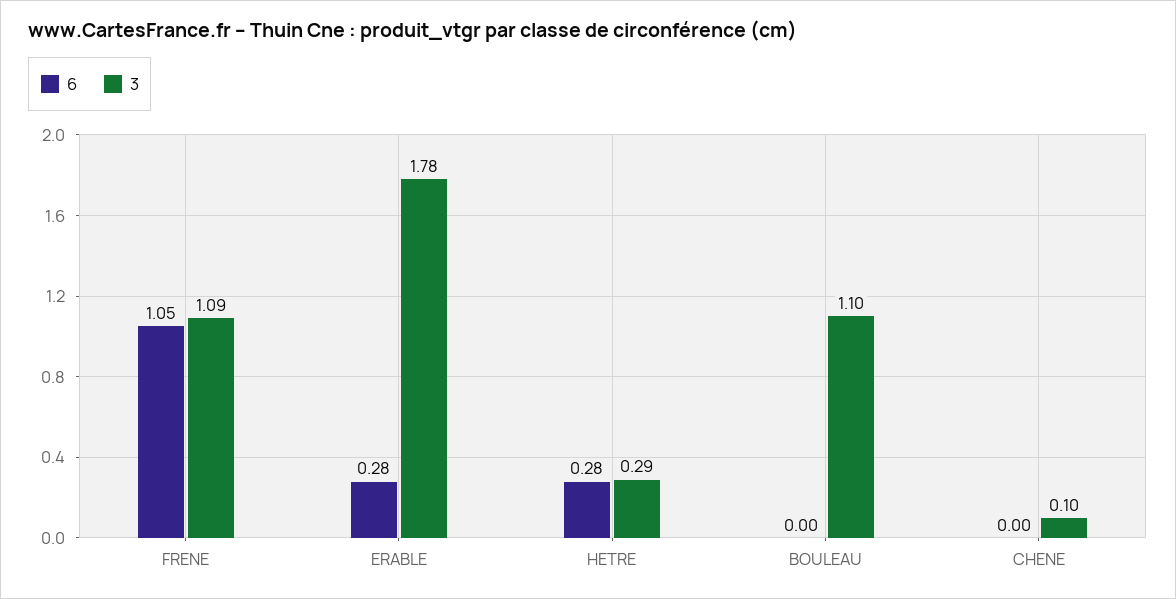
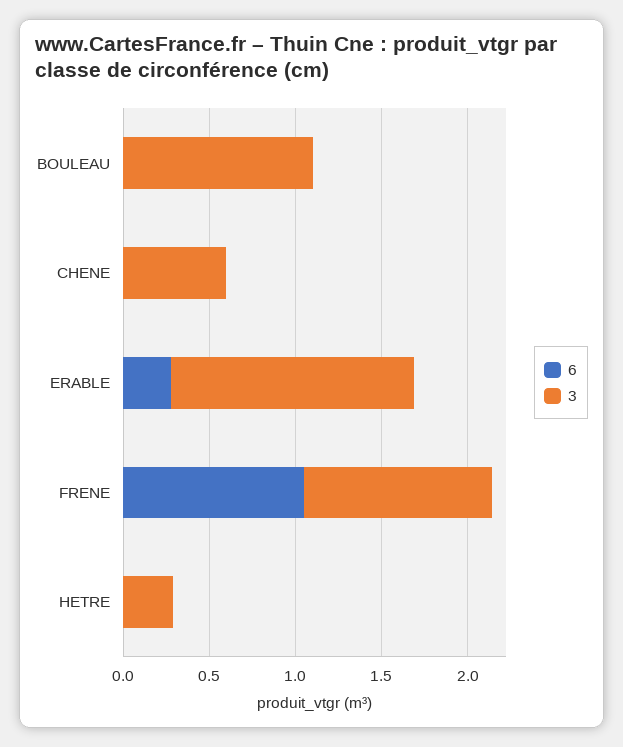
  {
    "6": {
      "FRENE": 1.05,
      "ERABLE": 0.28,
-     "HETRE": 0.28,
+     "HETRE": 0,
      "BOULEAU": 0,
      "CHENE": 0
    },
    "3": {
      "FRENE": 1.09,
-     "ERABLE": 1.78,
+     "ERABLE": 1.4,
      "HETRE": 0.29,
      "BOULEAU": 1.1,
-     "CHENE": 0.1
+     "CHENE": 0.6
    }
  }

